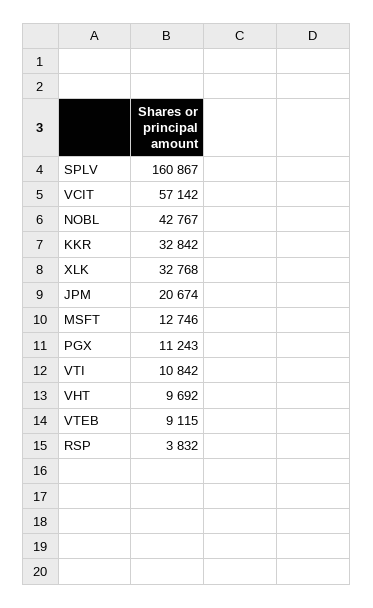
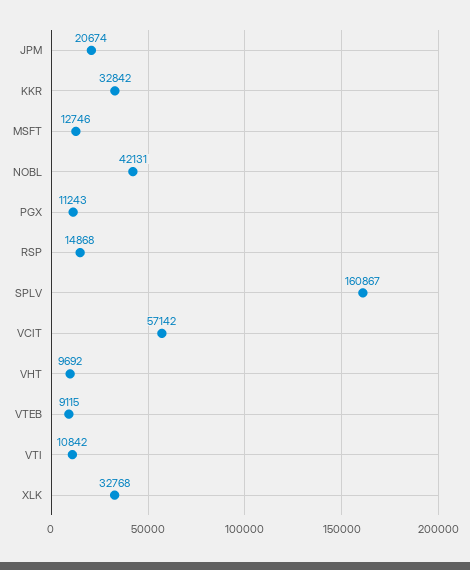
  {
    "SPLV": 160867,
    "VCIT": 57142,
-   "NOBL": 42767,
+   "NOBL": 42131,
    "KKR": 32842,
    "XLK": 32768,
    "JPM": 20674,
    "MSFT": 12746,
    "PGX": 11243,
    "VTI": 10842,
    "VHT": 9692,
    "VTEB": 9115,
-   "RSP": 3832
+   "RSP": 14868
  }

